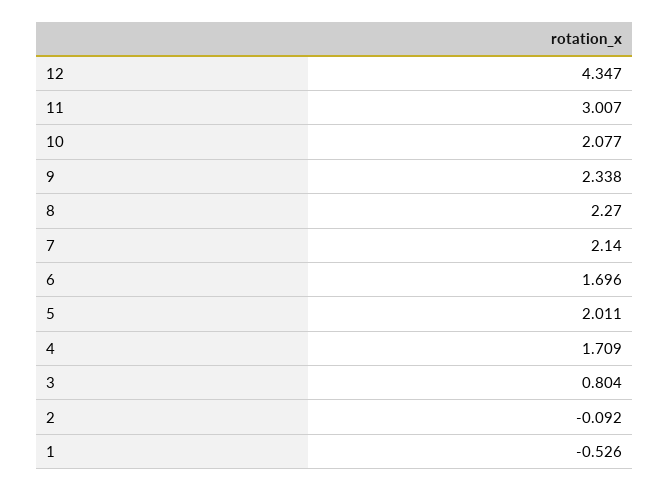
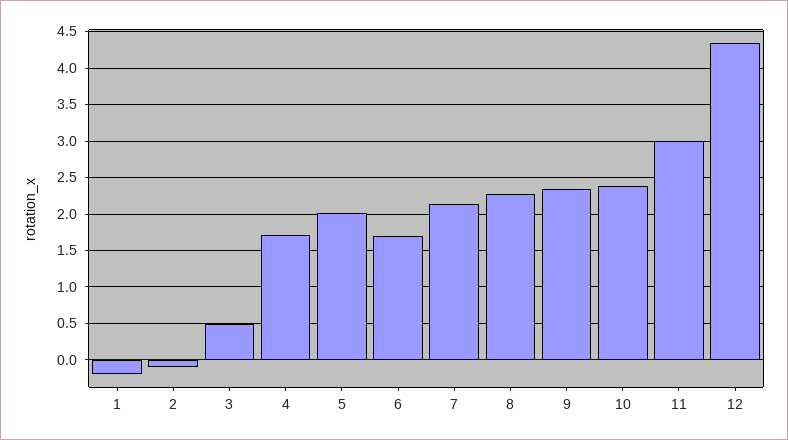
  {
    "12": 4.347,
    "11": 3.007,
-   "10": 2.077,
+   "10": 2.4,
    "9": 2.338,
    "8": 2.27,
    "7": 2.14,
    "6": 1.696,
    "5": 2.011,
    "4": 1.709,
-   "3": 0.804,
+   "3": 0.5,
    "2": -0.092,
-   "1": -0.526
+   "1": -0.2
  }

